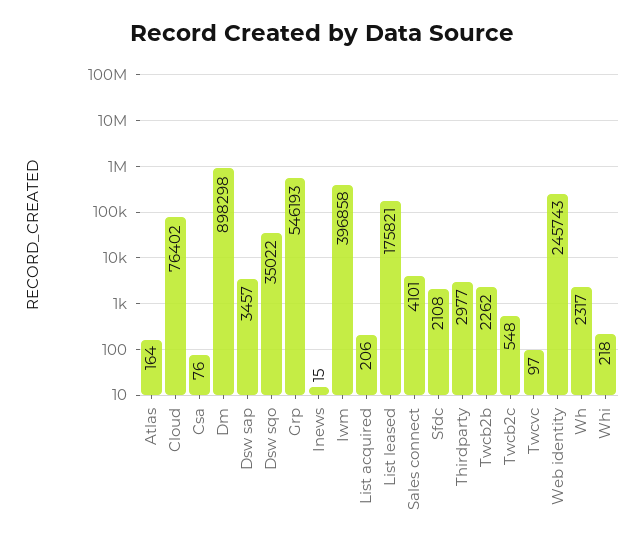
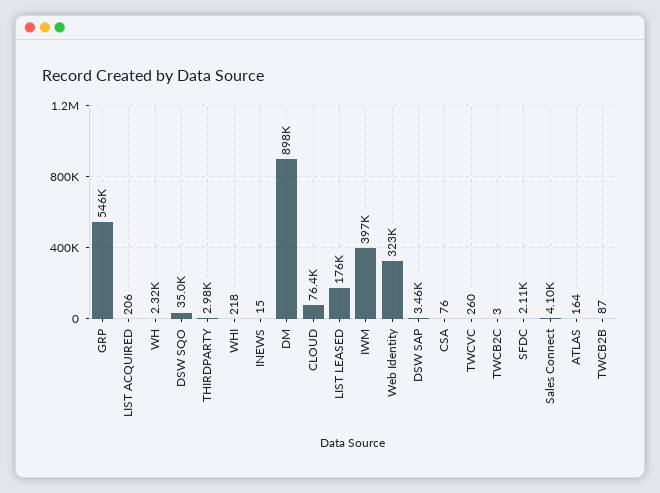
  {
    "Atlas": 164,
    "Cloud": 76402,
    "Csa": 76,
    "Dm": 898298,
    "Dsw sap": 3457,
    "Dsw sqo": 35022,
    "Grp": 546193,
    "Inews": 15,
    "Iwm": 396858,
    "List acquired": 206,
    "List leased": 175821,
    "Sales connect": 4101,
    "Sfdc": 2108,
    "Thirdparty": 2977,
-   "Twcb2b": 2262,
+   "Twcb2b": 87,
-   "Twcb2c": 548,
+   "Twcb2c": 3,
-   "Twcvc": 97,
+   "Twcvc": 260,
-   "Web identity": 245743,
+   "Web identity": 323000,
    "Wh": 2317,
    "Whi": 218
  }

